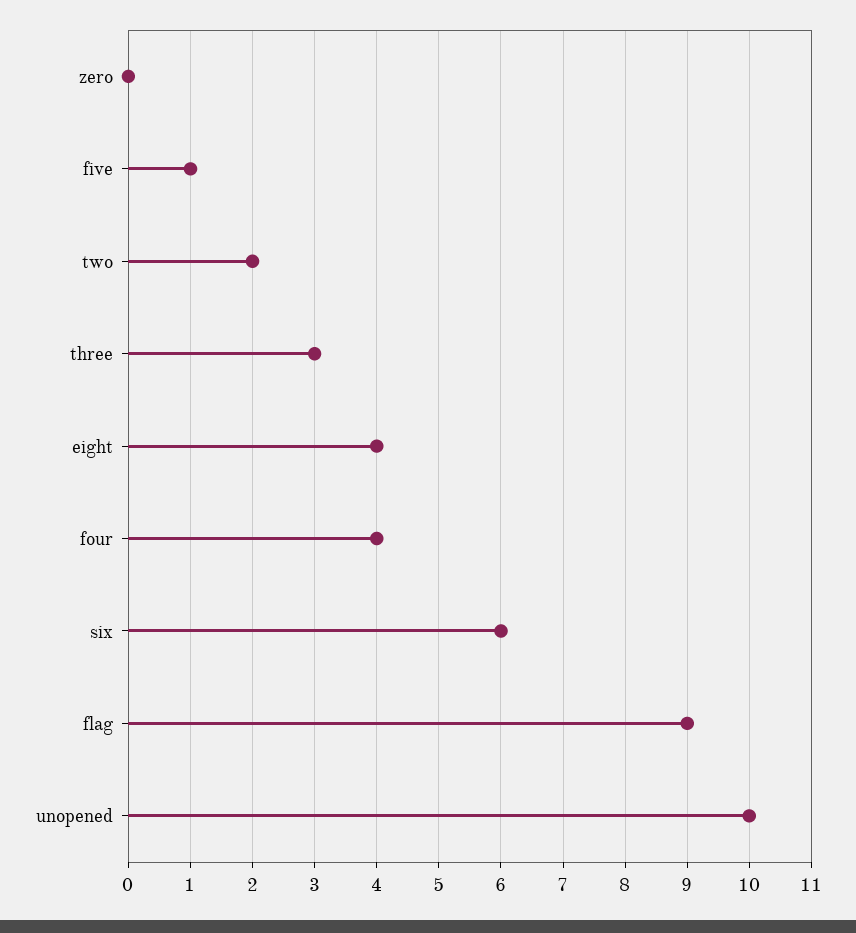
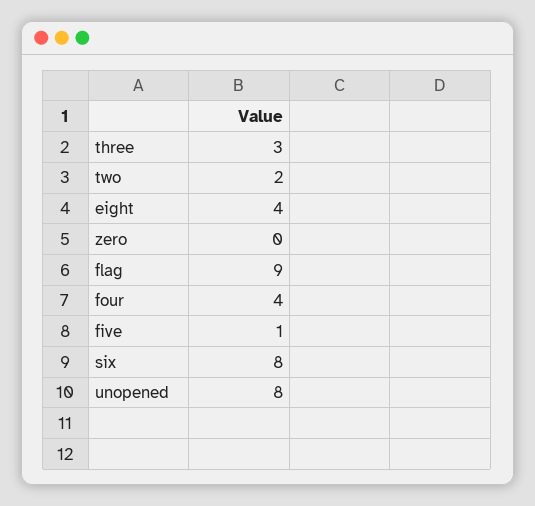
  {
    "zero": 0,
    "five": 1,
    "two": 2,
    "three": 3,
    "eight": 4,
    "four": 4,
-   "six": 6,
+   "six": 8,
    "flag": 9,
-   "unopened": 10
+   "unopened": 8
  }

